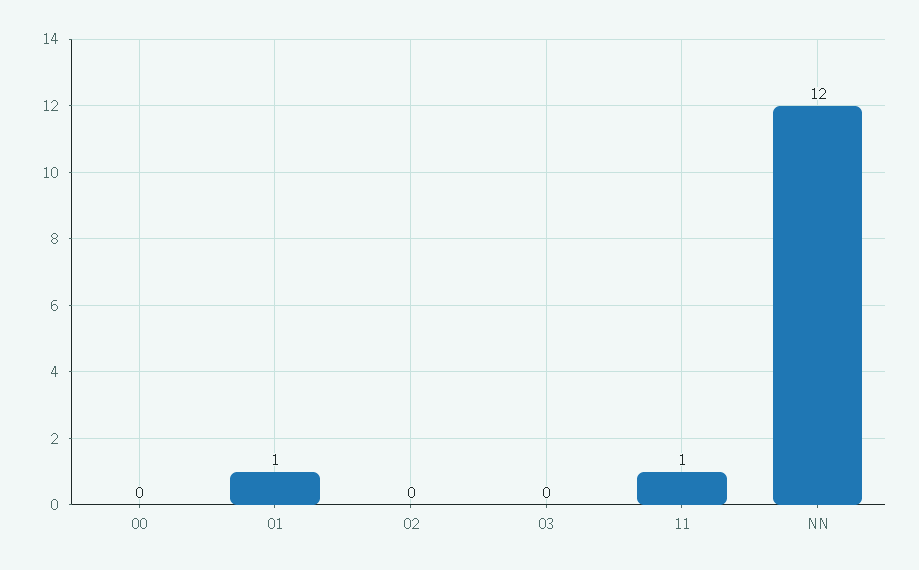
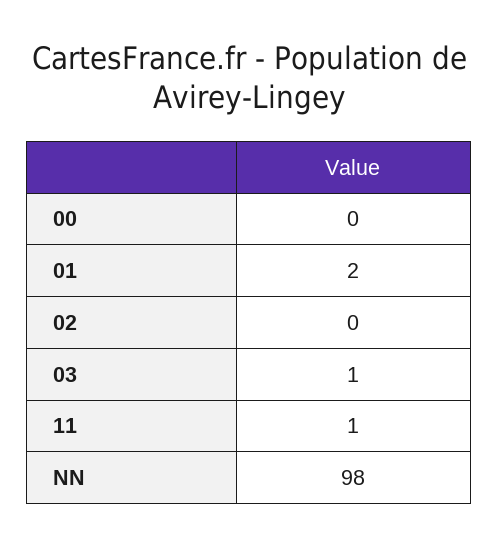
  {
    "00": 0,
-   "01": 1,
+   "01": 2,
    "02": 0,
-   "03": 0,
+   "03": 1,
    "11": 1,
-   "NN": 12
+   "NN": 98
  }

